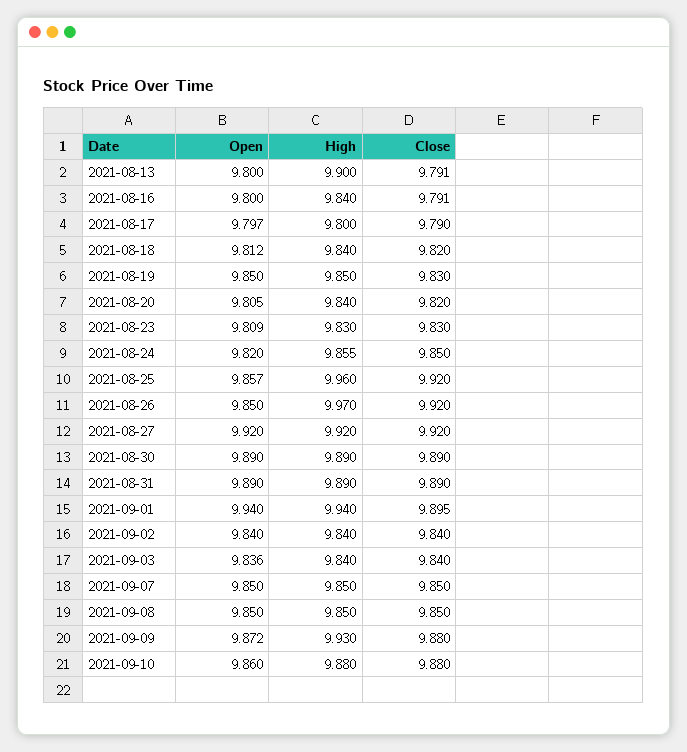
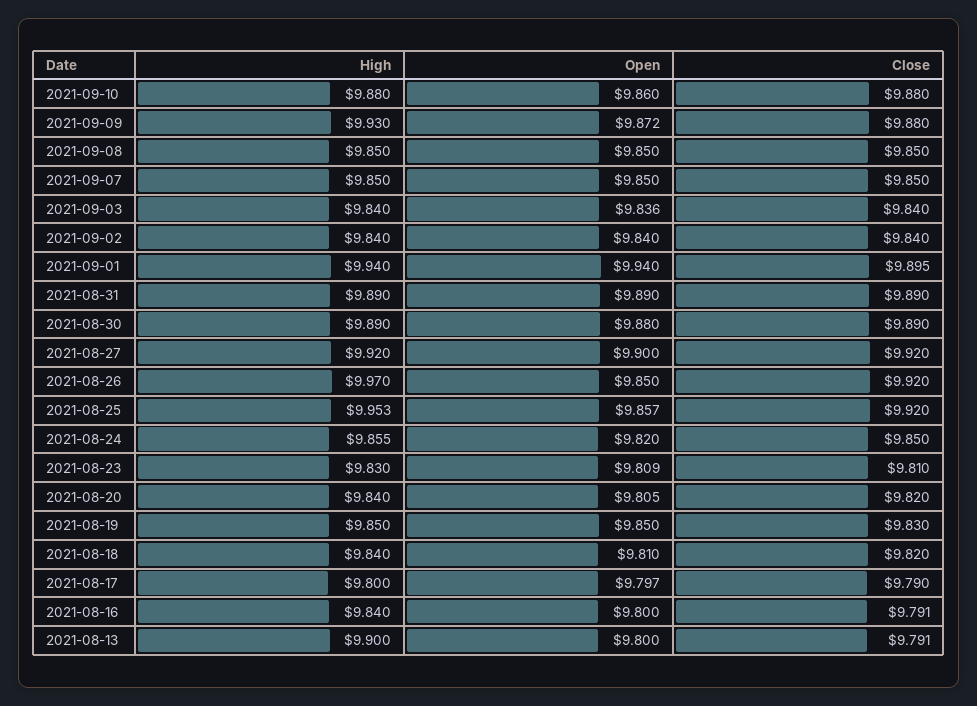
  {
    "Open": {
      "2021-08-13": 9.8,
      "2021-08-16": 9.8,
      "2021-08-17": 9.797,
-     "2021-08-18": 9.812,
+     "2021-08-18": 9.81,
      "2021-08-19": 9.85,
      "2021-08-20": 9.805,
      "2021-08-23": 9.809,
      "2021-08-24": 9.82,
      "2021-08-25": 9.857,
      "2021-08-26": 9.85,
-     "2021-08-27": 9.92,
+     "2021-08-27": 9.9,
-     "2021-08-30": 9.89,
+     "2021-08-30": 9.88,
      "2021-08-31": 9.89,
      "2021-09-01": 9.94,
      "2021-09-02": 9.84,
      "2021-09-03": 9.836,
      "2021-09-07": 9.85,
      "2021-09-08": 9.85,
      "2021-09-09": 9.872,
      "2021-09-10": 9.86
    },
    "High": {
      "2021-08-13": 9.9,
      "2021-08-16": 9.84,
      "2021-08-17": 9.8,
      "2021-08-18": 9.84,
      "2021-08-19": 9.85,
      "2021-08-20": 9.84,
      "2021-08-23": 9.83,
      "2021-08-24": 9.855,
-     "2021-08-25": 9.96,
+     "2021-08-25": 9.953,
      "2021-08-26": 9.97,
      "2021-08-27": 9.92,
      "2021-08-30": 9.89,
      "2021-08-31": 9.89,
      "2021-09-01": 9.94,
      "2021-09-02": 9.84,
      "2021-09-03": 9.84,
      "2021-09-07": 9.85,
      "2021-09-08": 9.85,
      "2021-09-09": 9.93,
      "2021-09-10": 9.88
    },
    "Close": {
      "2021-08-13": 9.791,
      "2021-08-16": 9.791,
      "2021-08-17": 9.79,
      "2021-08-18": 9.82,
      "2021-08-19": 9.83,
      "2021-08-20": 9.82,
-     "2021-08-23": 9.83,
+     "2021-08-23": 9.81,
      "2021-08-24": 9.85,
      "2021-08-25": 9.92,
      "2021-08-26": 9.92,
      "2021-08-27": 9.92,
      "2021-08-30": 9.89,
      "2021-08-31": 9.89,
      "2021-09-01": 9.895,
      "2021-09-02": 9.84,
      "2021-09-03": 9.84,
      "2021-09-07": 9.85,
      "2021-09-08": 9.85,
      "2021-09-09": 9.88,
      "2021-09-10": 9.88
    }
  }

